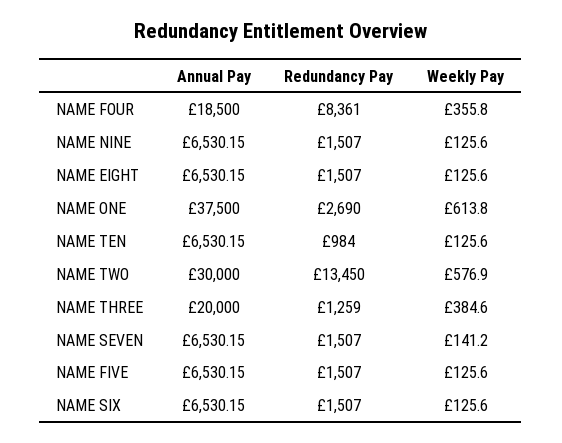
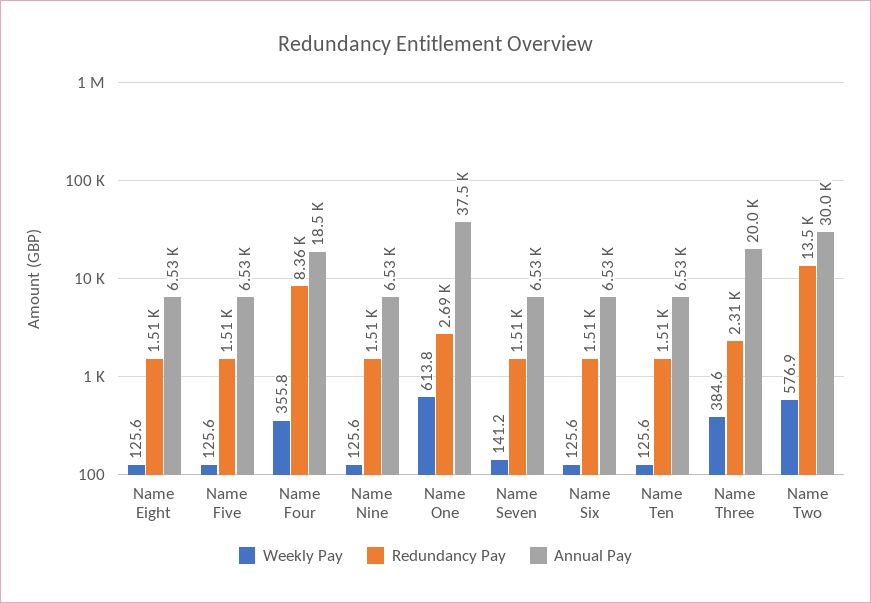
  {
    "Annual Pay": {
      "NAME FOUR": 18500,
      "NAME NINE": 6530.15,
      "NAME EIGHT": 6530.15,
      "NAME ONE": 37500,
      "NAME TEN": 6530.15,
      "NAME TWO": 30000,
      "NAME THREE": 20000,
      "NAME SEVEN": 6530.15,
      "NAME FIVE": 6530.15,
      "NAME SIX": 6530.15
    },
    "Redundancy Pay": {
      "NAME FOUR": 8361,
      "NAME NINE": 1507,
      "NAME EIGHT": 1507,
      "NAME ONE": 2690,
-     "NAME TEN": 984,
+     "NAME TEN": 1510,
      "NAME TWO": 13450,
-     "NAME THREE": 1259,
+     "NAME THREE": 2310,
      "NAME SEVEN": 1507,
      "NAME FIVE": 1507,
      "NAME SIX": 1507
    },
    "Weekly Pay": {
      "NAME FOUR": 355.8,
      "NAME NINE": 125.6,
      "NAME EIGHT": 125.6,
      "NAME ONE": 613.8,
      "NAME TEN": 125.6,
      "NAME TWO": 576.9,
      "NAME THREE": 384.6,
      "NAME SEVEN": 141.2,
      "NAME FIVE": 125.6,
      "NAME SIX": 125.6
    }
  }

